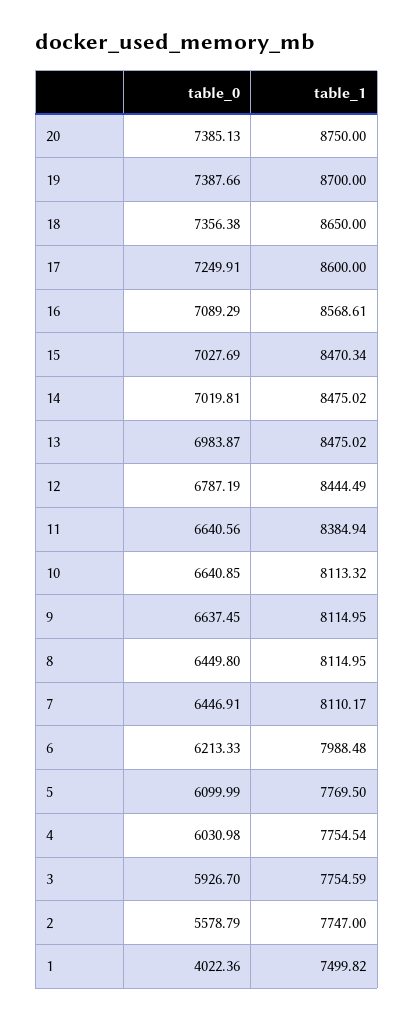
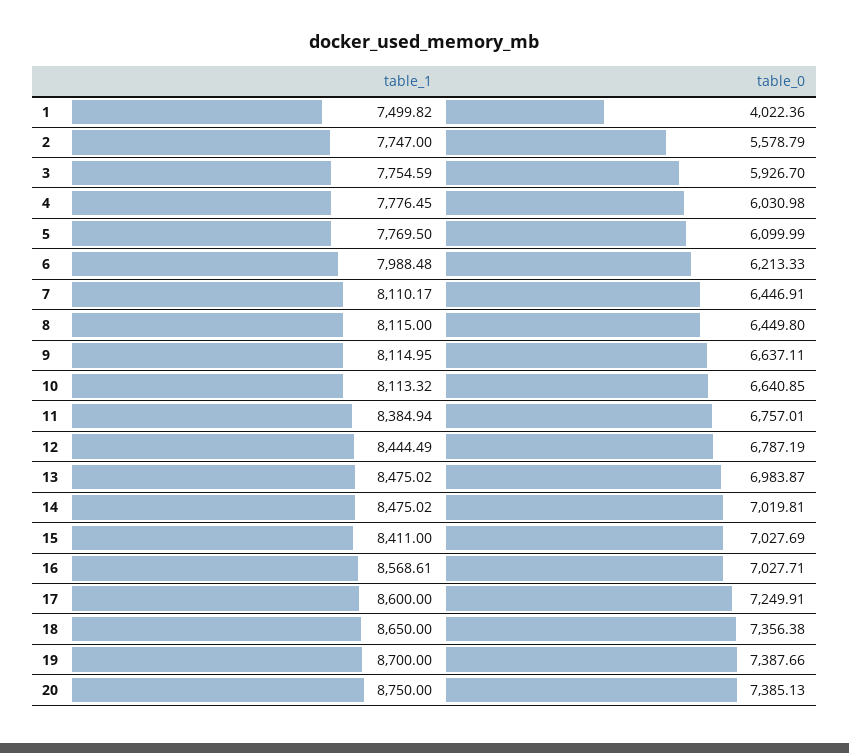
  {
    "table_0": {
      "20": 7385.13,
      "19": 7387.66,
      "18": 7356.38,
      "17": 7249.91,
-     "16": 7089.29,
+     "16": 7027.71,
      "15": 7027.69,
      "14": 7019.81,
      "13": 6983.87,
      "12": 6787.19,
-     "11": 6640.56,
+     "11": 6757.01,
      "10": 6640.85,
-     "9": 6637.45,
+     "9": 6637.11,
      "8": 6449.8,
      "7": 6446.91,
      "6": 6213.33,
      "5": 6099.99,
      "4": 6030.98,
      "3": 5926.7,
      "2": 5578.79,
      "1": 4022.36
    },
    "table_1": {
      "20": 8750,
      "19": 8700,
      "18": 8650,
      "17": 8600,
      "16": 8568.61,
-     "15": 8470.34,
+     "15": 8411,
      "14": 8475.02,
      "13": 8475.02,
      "12": 8444.49,
      "11": 8384.94,
      "10": 8113.32,
      "9": 8114.95,
-     "8": 8114.95,
+     "8": 8115,
      "7": 8110.17,
      "6": 7988.48,
      "5": 7769.5,
-     "4": 7754.54,
+     "4": 7776.45,
      "3": 7754.59,
      "2": 7747,
      "1": 7499.82
    }
  }

